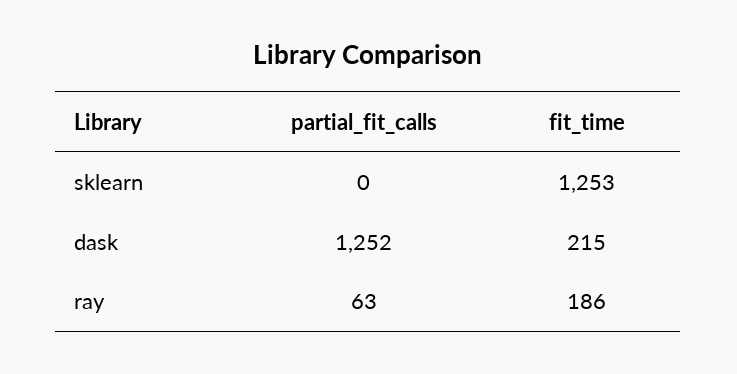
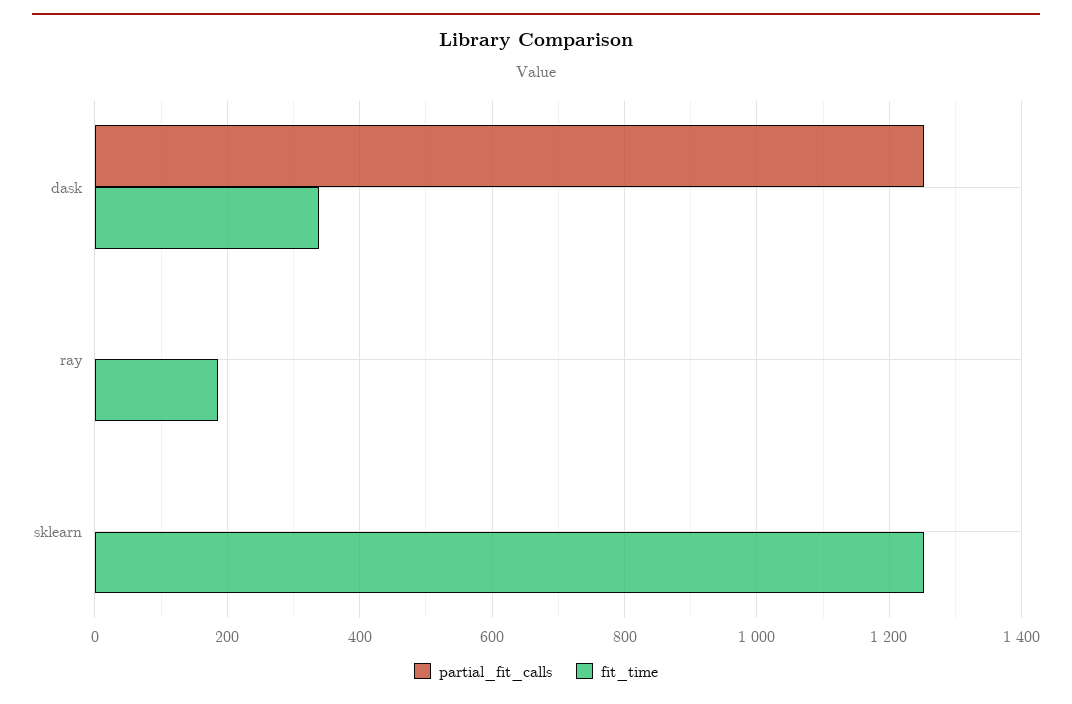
  {
    "partial_fit_calls": {
      "sklearn": 0,
      "dask": 1252,
-     "ray": 63
+     "ray": 0
    },
    "fit_time": {
      "sklearn": 1253,
-     "dask": 215,
+     "dask": 340,
      "ray": 186
    }
  }

